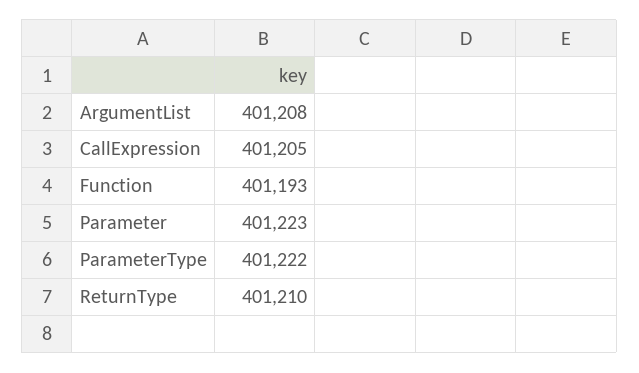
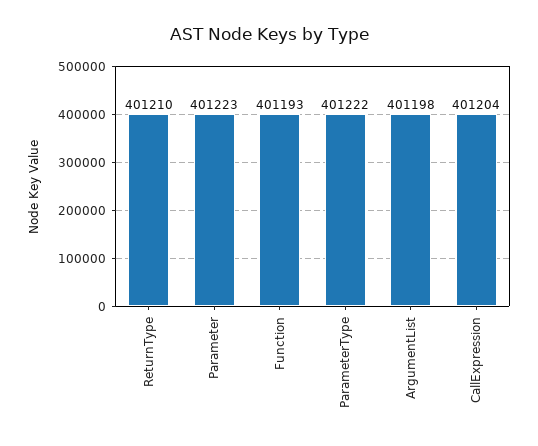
  {
-   "ArgumentList": 401208,
+   "ArgumentList": 401198,
-   "CallExpression": 401205,
+   "CallExpression": 401204,
    "Function": 401193,
    "Parameter": 401223,
    "ParameterType": 401222,
    "ReturnType": 401210
  }

